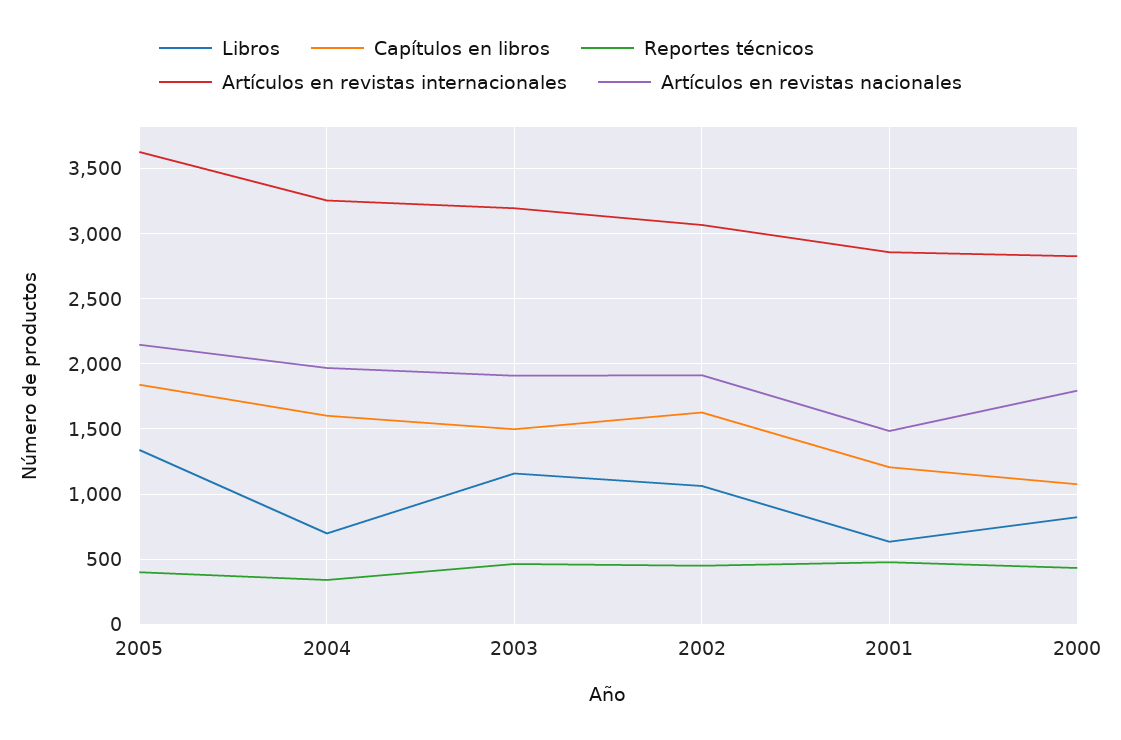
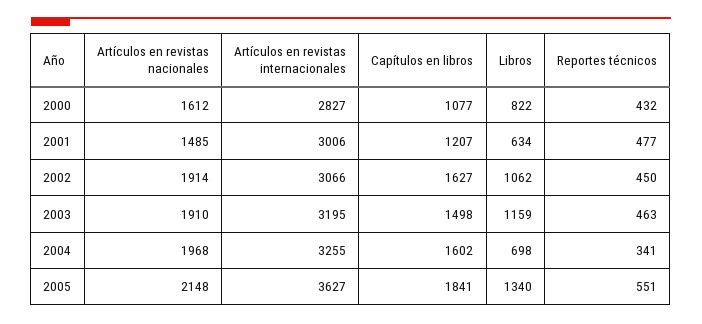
  {
    "Libros": {
      "2005": 1340,
      "2004": 698,
      "2003": 1159,
      "2002": 1062,
      "2001": 634,
      "2000": 822
    },
    "Capítulos en libros": {
      "2005": 1841,
      "2004": 1602,
      "2003": 1498,
      "2002": 1627,
      "2001": 1207,
      "2000": 1077
    },
    "Reportes técnicos": {
-     "2005": 400,
+     "2005": 551,
      "2004": 341,
      "2003": 463,
      "2002": 450,
      "2001": 477,
      "2000": 432
    },
    "Artículos en revistas internacionales": {
      "2005": 3627,
      "2004": 3255,
      "2003": 3195,
      "2002": 3066,
-     "2001": 2850,
+     "2001": 3006,
      "2000": 2827
    },
    "Artículos en revistas nacionales": {
      "2005": 2148,
      "2004": 1968,
      "2003": 1910,
      "2002": 1914,
      "2001": 1485,
-     "2000": 1800
+     "2000": 1612
    }
  }

